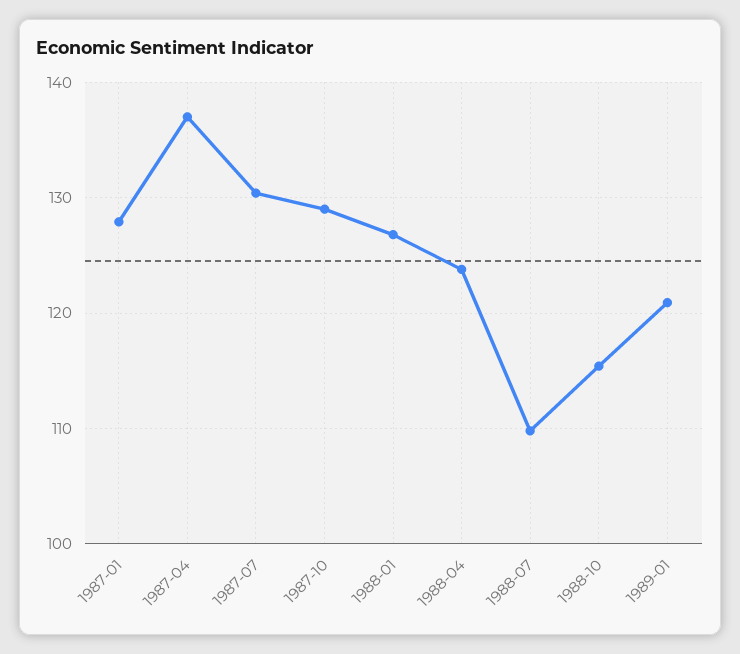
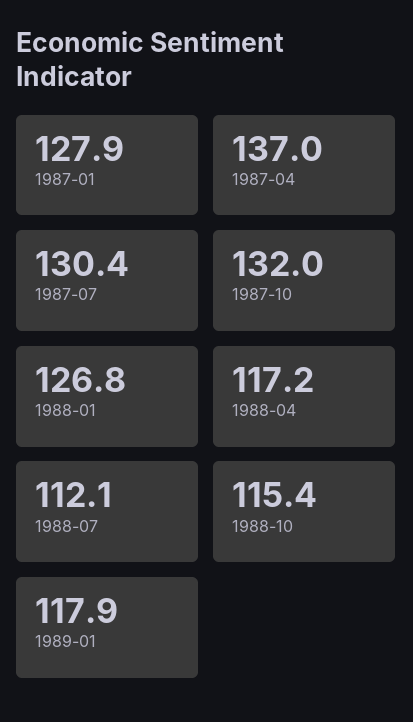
  {
    "1987-01": 127.9,
    "1987-04": 137,
    "1987-07": 130.4,
-   "1987-10": 129,
+   "1987-10": 132,
    "1988-01": 126.8,
-   "1988-04": 124,
+   "1988-04": 117.2,
-   "1988-07": 110,
+   "1988-07": 112.1,
    "1988-10": 115.4,
-   "1989-01": 121
+   "1989-01": 117.9
  }

